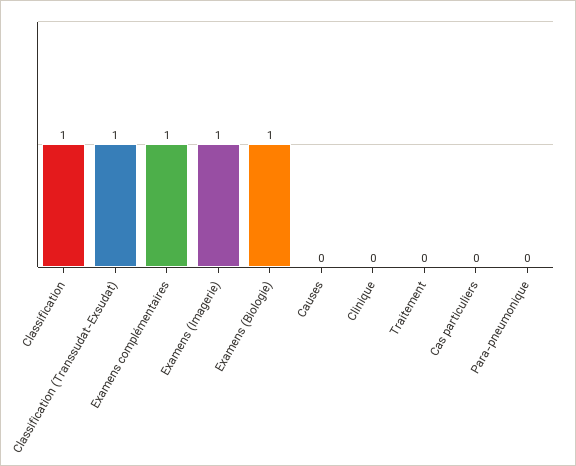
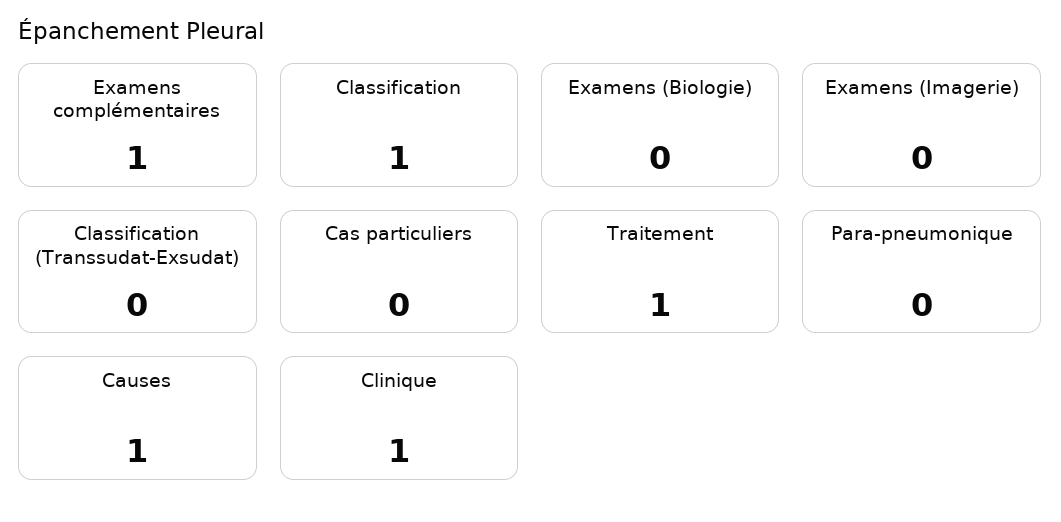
  {
    "Classification": 1,
-   "Classification (Transsudat-Exsudat)": 1,
+   "Classification (Transsudat-Exsudat)": 0,
    "Examens complémentaires": 1,
-   "Examens (Imagerie)": 1,
+   "Examens (Imagerie)": 0,
-   "Examens (Biologie)": 1,
+   "Examens (Biologie)": 0,
-   "Causes": 0,
+   "Causes": 1,
-   "Clinique": 0,
+   "Clinique": 1,
-   "Traitement": 0,
+   "Traitement": 1,
    "Cas particuliers": 0,
    "Para-pneumonique": 0
  }

